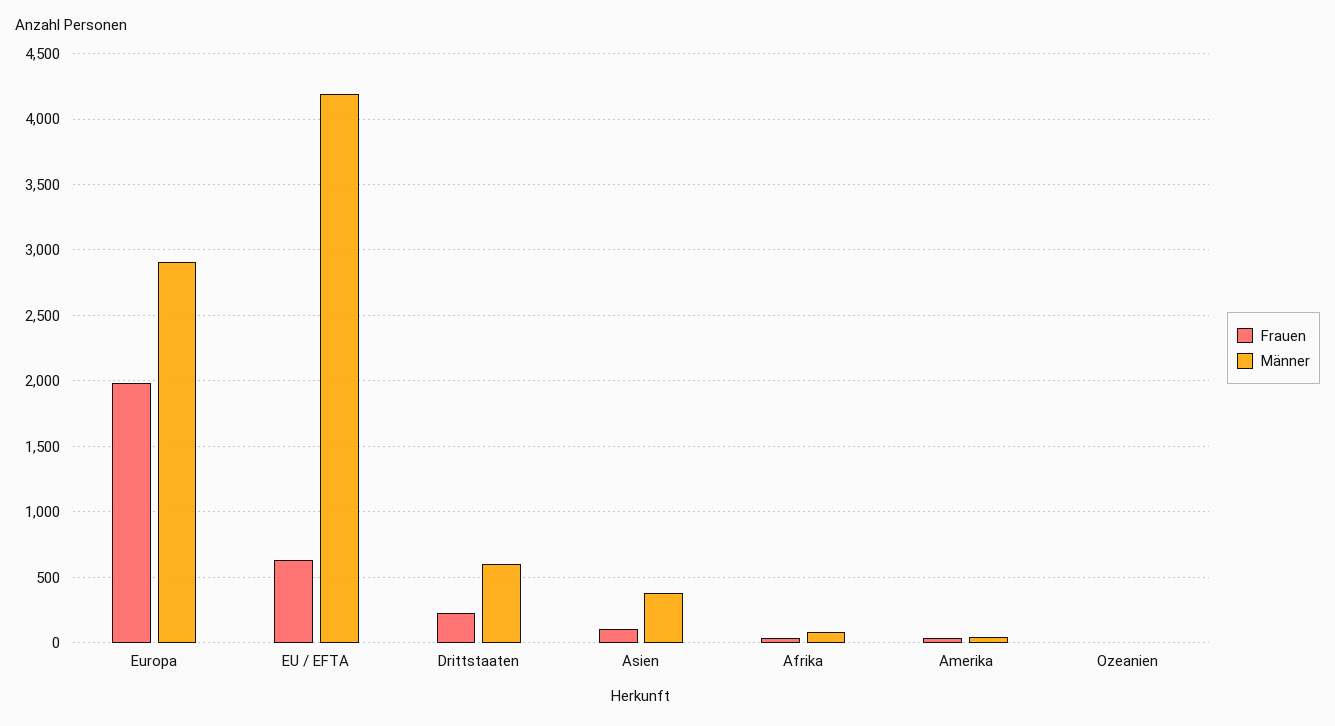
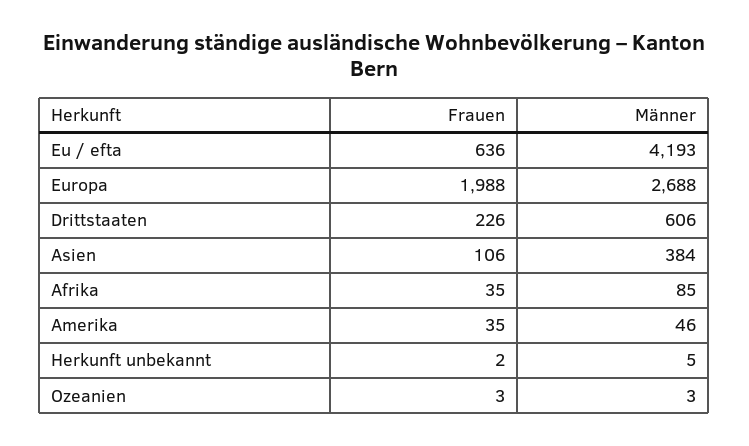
  {
    "Frauen": {
      "Europa": 1988,
      "EU / EFTA": 636,
      "Drittstaaten": 226,
      "Asien": 106,
      "Afrika": 35,
      "Amerika": 35,
-     "Ozeanien": 3
+     "Ozeanien": 3,
+     "Herkunft unbekannt": 2
    },
    "Männer": {
-     "Europa": 2900,
+     "Europa": 2688,
      "EU / EFTA": 4193,
      "Drittstaaten": 606,
      "Asien": 384,
      "Afrika": 85,
      "Amerika": 46,
-     "Ozeanien": 3
+     "Ozeanien": 3,
+     "Herkunft unbekannt": 5
    }
  }

